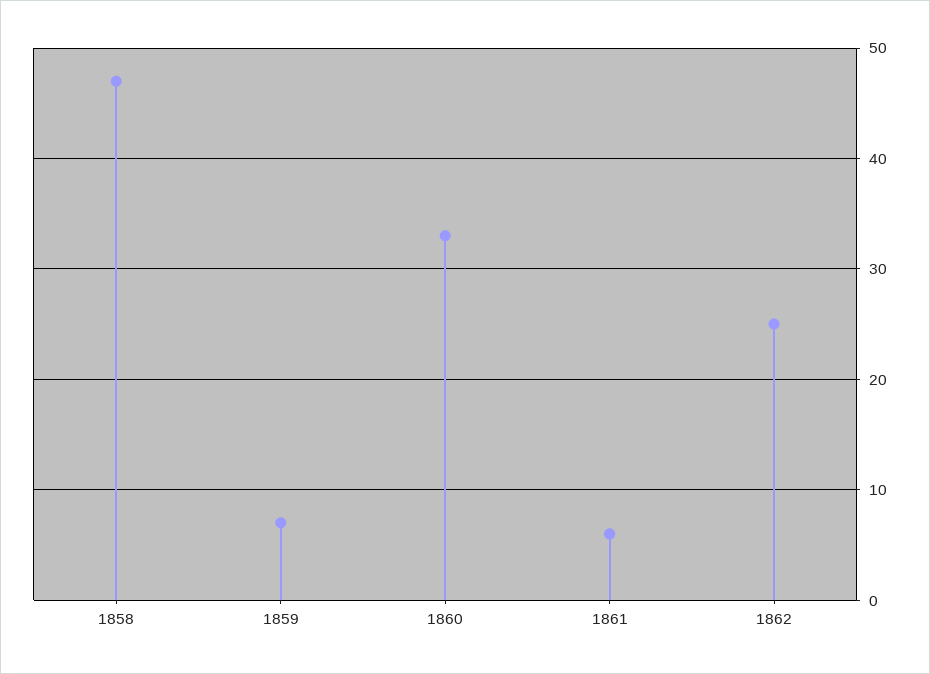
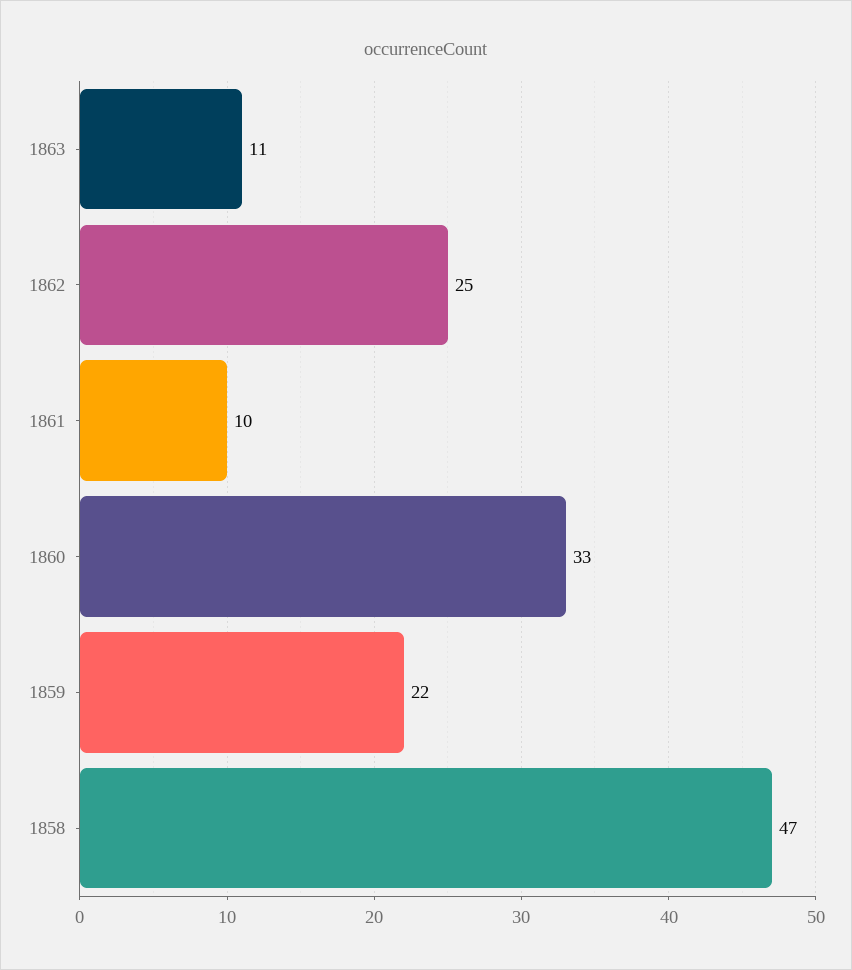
  {
    "1858": 47,
-   "1859": 7,
+   "1859": 22,
    "1860": 33,
-   "1861": 6,
+   "1861": 10,
-   "1862": 25
+   "1862": 25,
+   "1863": 11
  }

